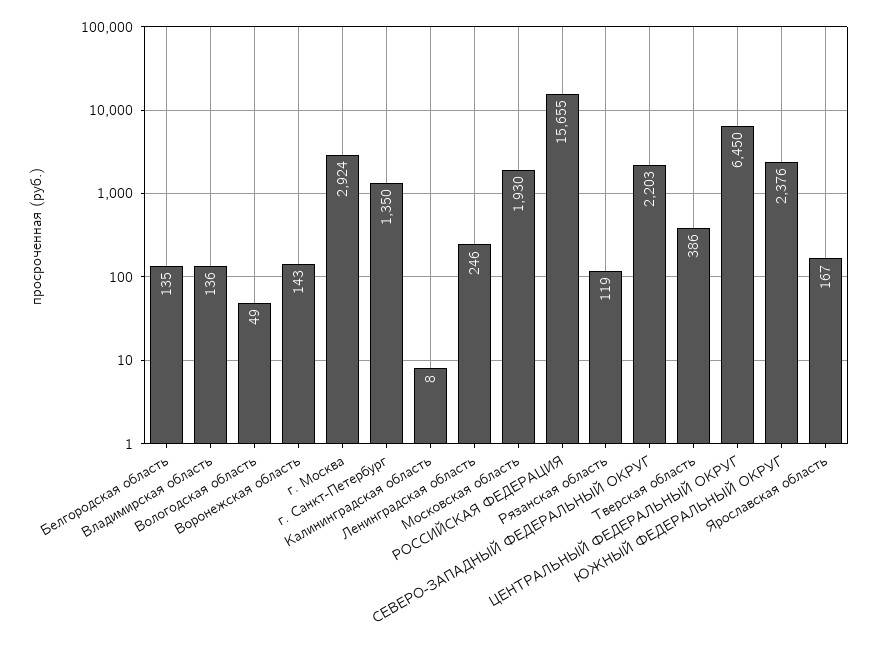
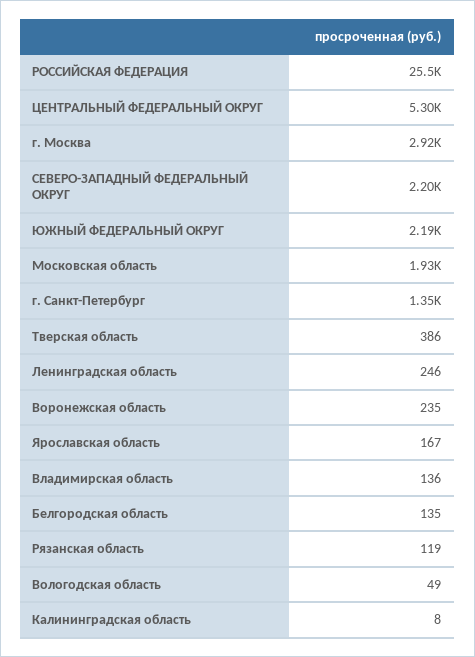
  {
    "Белгородская область": 135,
    "Владимирская область": 136,
    "Вологодская область": 49,
-   "Воронежская область": 143,
+   "Воронежская область": 235,
    "г. Москва": 2924,
    "г. Санкт-Петербург": 1350,
    "Калининградская область": 8,
    "Ленинградская область": 246,
    "Московская область": 1930,
-   "РОССИЙСКАЯ ФЕДЕРАЦИЯ": 15655,
+   "РОССИЙСКАЯ ФЕДЕРАЦИЯ": 25500,
    "Рязанская область": 119,
    "СЕВЕРО-ЗАПАДНЫЙ ФЕДЕРАЛЬНЫЙ ОКРУГ": 2203,
    "Тверская область": 386,
-   "ЦЕНТРАЛЬНЫЙ ФЕДЕРАЛЬНЫЙ ОКРУГ": 6450,
+   "ЦЕНТРАЛЬНЫЙ ФЕДЕРАЛЬНЫЙ ОКРУГ": 5300,
-   "ЮЖНЫЙ ФЕДЕРАЛЬНЫЙ ОКРУГ": 2376,
+   "ЮЖНЫЙ ФЕДЕРАЛЬНЫЙ ОКРУГ": 2190,
    "Ярославская область": 167
  }

